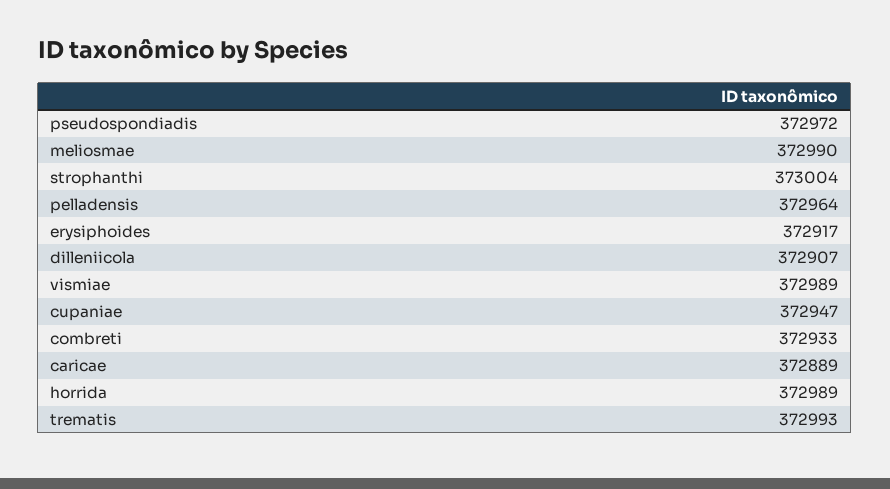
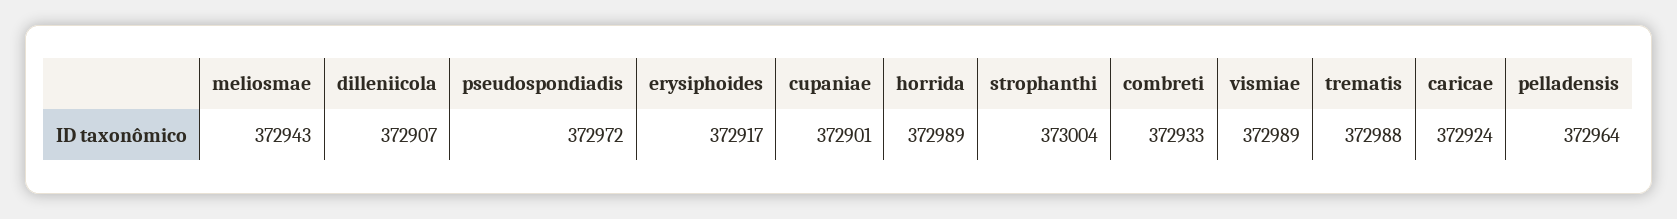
  {
    "pseudospondiadis": 372972,
-   "meliosmae": 372990,
+   "meliosmae": 372943,
    "strophanthi": 373004,
    "pelladensis": 372964,
    "erysiphoides": 372917,
    "dilleniicola": 372907,
    "vismiae": 372989,
-   "cupaniae": 372947,
+   "cupaniae": 372901,
    "combreti": 372933,
-   "caricae": 372889,
+   "caricae": 372924,
    "horrida": 372989,
-   "trematis": 372993
+   "trematis": 372988
  }

